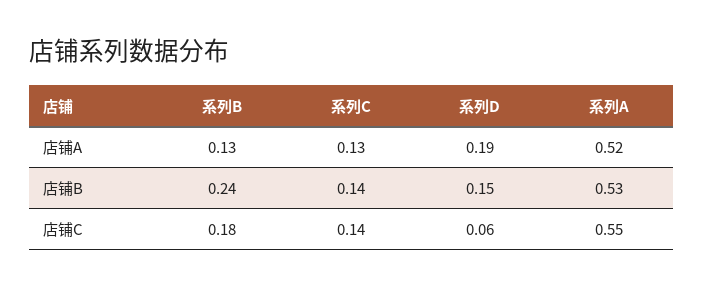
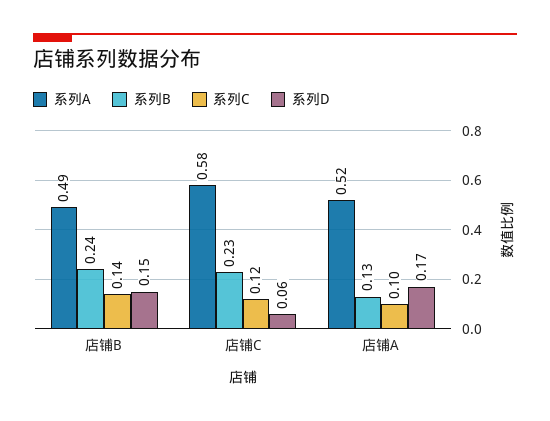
  {
    "系列B": {
      "店铺A": 0.13,
      "店铺B": 0.24,
-     "店铺C": 0.18
+     "店铺C": 0.23
    },
    "系列C": {
-     "店铺A": 0.13,
+     "店铺A": 0.1,
      "店铺B": 0.14,
-     "店铺C": 0.14
+     "店铺C": 0.12
    },
    "系列D": {
-     "店铺A": 0.19,
+     "店铺A": 0.17,
      "店铺B": 0.15,
      "店铺C": 0.06
    },
    "系列A": {
      "店铺A": 0.52,
-     "店铺B": 0.53,
+     "店铺B": 0.49,
-     "店铺C": 0.55
+     "店铺C": 0.58
    }
  }

